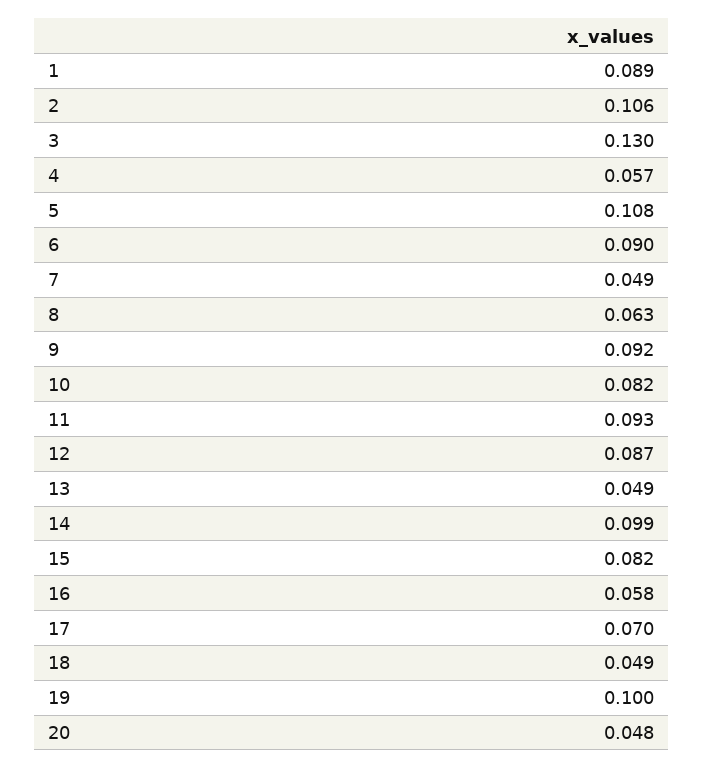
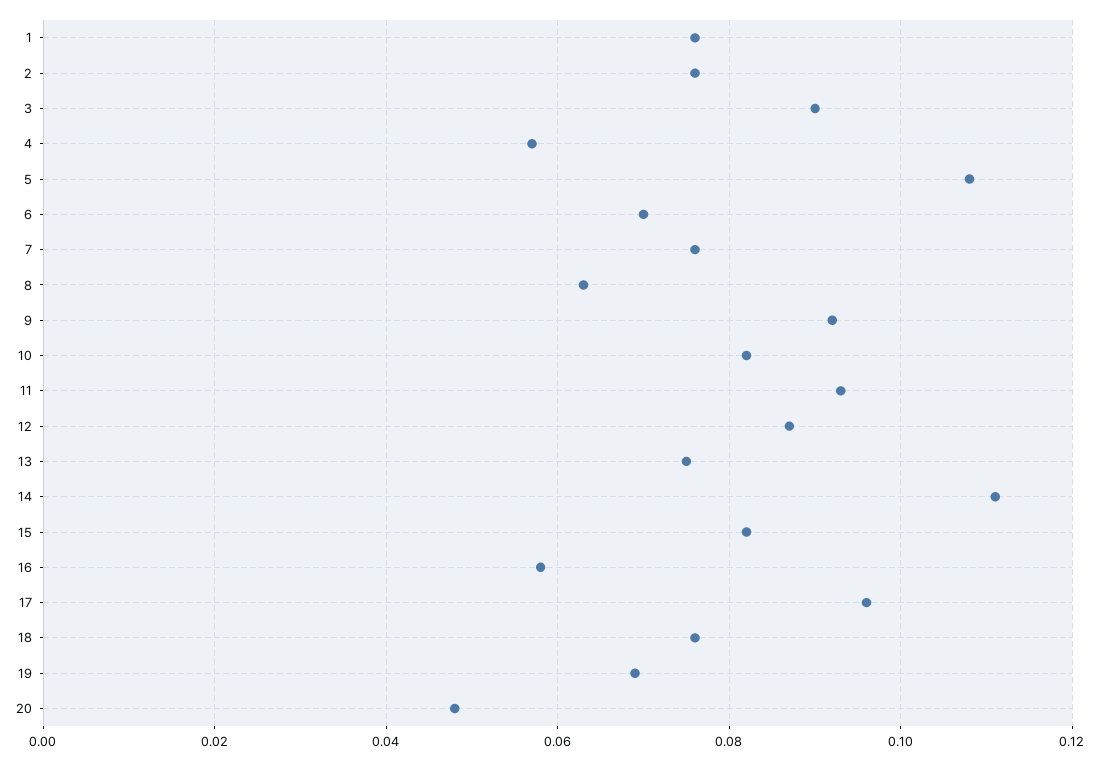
  {
-   "1": 0.089,
+   "1": 0.075,
-   "2": 0.106,
+   "2": 0.075,
-   "3": 0.13,
+   "3": 0.09,
    "4": 0.057,
    "5": 0.108,
-   "6": 0.09,
+   "6": 0.07,
-   "7": 0.049,
+   "7": 0.075,
    "8": 0.063,
    "9": 0.092,
    "10": 0.082,
    "11": 0.093,
    "12": 0.087,
-   "13": 0.049,
+   "13": 0.075,
-   "14": 0.099,
+   "14": 0.11,
    "15": 0.082,
    "16": 0.058,
-   "17": 0.07,
+   "17": 0.095,
-   "18": 0.049,
+   "18": 0.075,
-   "19": 0.1,
+   "19": 0.07,
    "20": 0.048
  }

